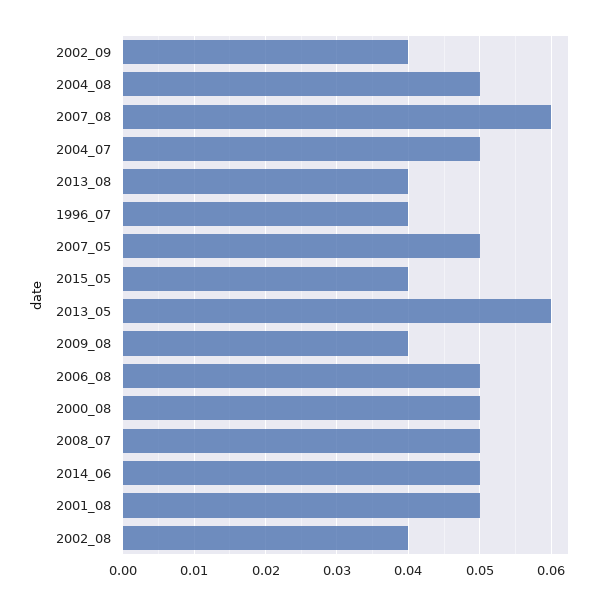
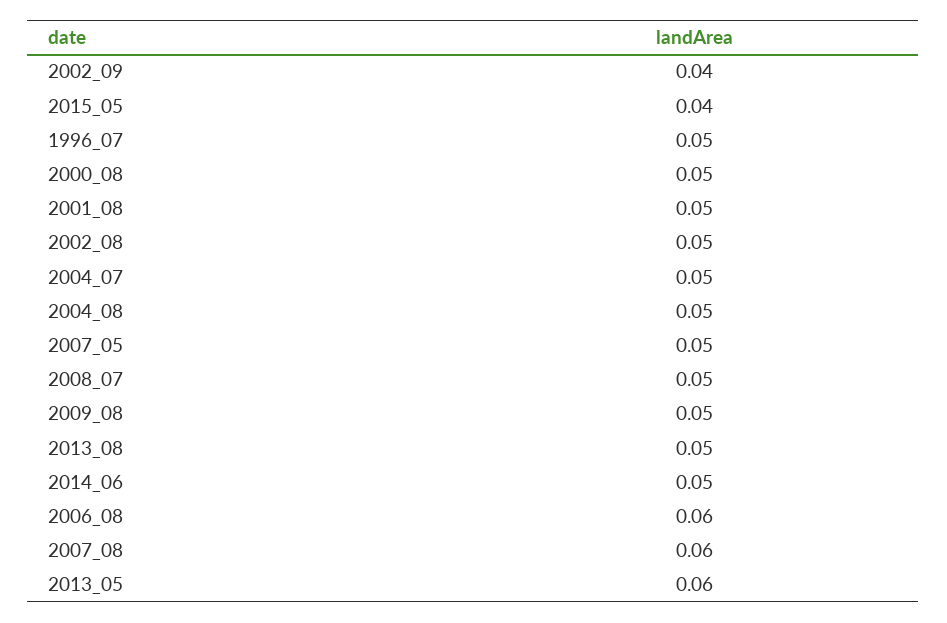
  {
    "2002_09": 0.04,
    "2004_08": 0.05,
    "2007_08": 0.06,
    "2004_07": 0.05,
-   "2013_08": 0.04,
+   "2013_08": 0.05,
-   "1996_07": 0.04,
+   "1996_07": 0.05,
    "2007_05": 0.05,
    "2015_05": 0.04,
    "2013_05": 0.06,
-   "2009_08": 0.04,
+   "2009_08": 0.05,
-   "2006_08": 0.05,
+   "2006_08": 0.06,
    "2000_08": 0.05,
    "2008_07": 0.05,
    "2014_06": 0.05,
    "2001_08": 0.05,
-   "2002_08": 0.04
+   "2002_08": 0.05
  }

